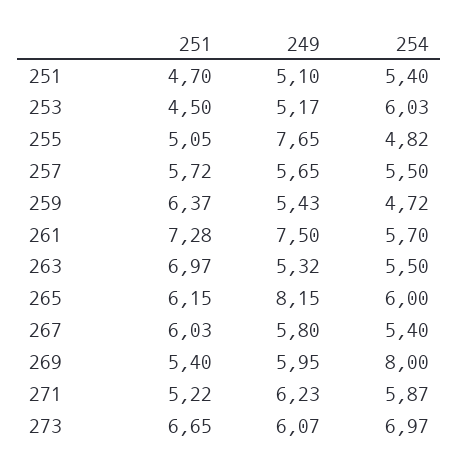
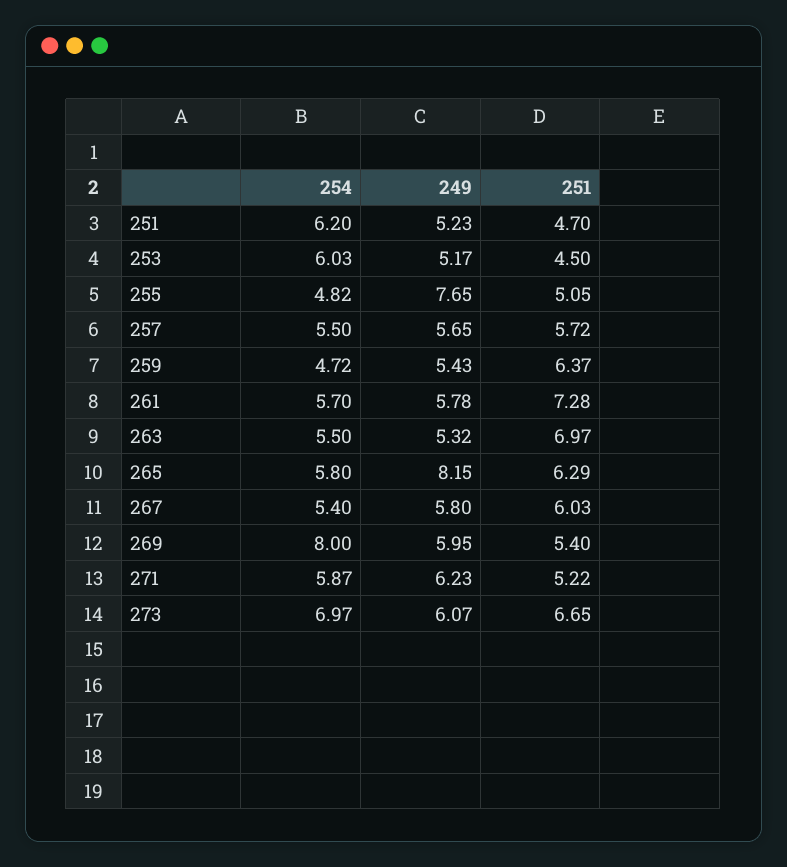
  {
    "251": {
      "251": 4.7,
      "253": 4.5,
      "255": 5.05,
      "257": 5.72,
      "259": 6.37,
      "261": 7.28,
      "263": 6.97,
-     "265": 6.15,
+     "265": 6.29,
      "267": 6.03,
      "269": 5.4,
      "271": 5.22,
      "273": 6.65
    },
    "249": {
-     "251": 5.1,
+     "251": 5.23,
      "253": 5.17,
      "255": 7.65,
      "257": 5.65,
      "259": 5.43,
-     "261": 7.5,
+     "261": 5.78,
      "263": 5.32,
      "265": 8.15,
      "267": 5.8,
      "269": 5.95,
      "271": 6.23,
      "273": 6.07
    },
    "254": {
-     "251": 5.4,
+     "251": 6.2,
      "253": 6.03,
      "255": 4.82,
      "257": 5.5,
      "259": 4.72,
      "261": 5.7,
      "263": 5.5,
-     "265": 6,
+     "265": 5.8,
      "267": 5.4,
      "269": 8,
      "271": 5.87,
      "273": 6.97
    }
  }

